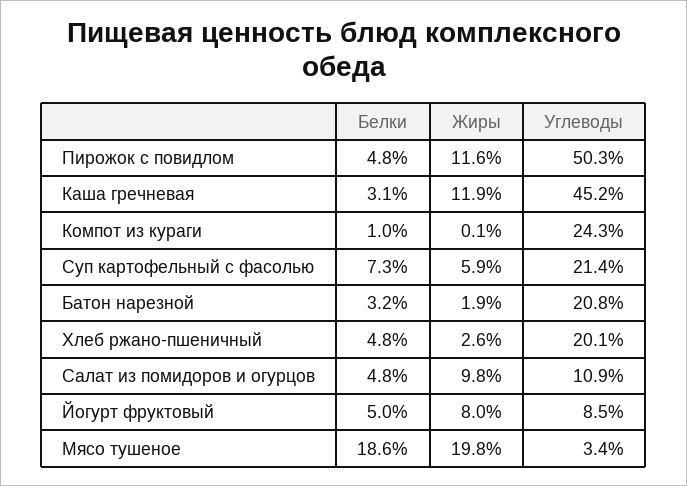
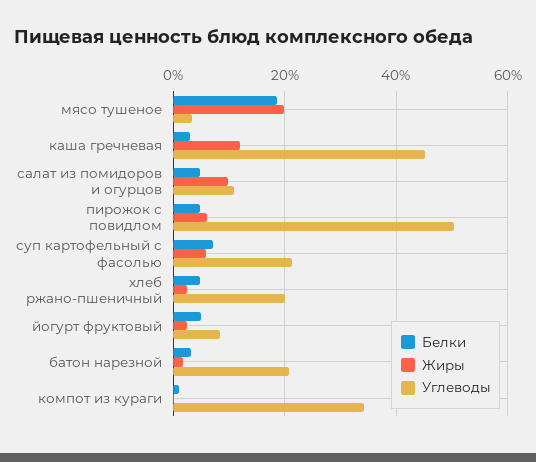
  {
    "Белки": {
      "Пирожок с повидлом": 4.8,
      "Каша гречневая": 3.1,
      "Компот из кураги": 1,
      "Суп картофельный с фасолью": 7.3,
      "Батон нарезной": 3.2,
      "Хлеб ржано-пшеничный": 4.8,
      "Салат из помидоров и огурцов": 4.8,
      "Йогурт фруктовый": 5,
      "Мясо тушеное": 18.6
    },
    "Жиры": {
-     "Пирожок с повидлом": 11.6,
+     "Пирожок с повидлом": 6,
      "Каша гречневая": 11.9,
      "Компот из кураги": 0.1,
      "Суп картофельный с фасолью": 5.9,
      "Батон нарезной": 1.9,
      "Хлеб ржано-пшеничный": 2.6,
      "Салат из помидоров и огурцов": 9.8,
-     "Йогурт фруктовый": 8,
+     "Йогурт фруктовый": 2,
      "Мясо тушеное": 19.8
    },
    "Углеводы": {
      "Пирожок с повидлом": 50.3,
      "Каша гречневая": 45.2,
-     "Компот из кураги": 24.3,
+     "Компот из кураги": 34,
      "Суп картофельный с фасолью": 21.4,
      "Батон нарезной": 20.8,
      "Хлеб ржано-пшеничный": 20.1,
      "Салат из помидоров и огурцов": 10.9,
      "Йогурт фруктовый": 8.5,
      "Мясо тушеное": 3.4
    }
  }

